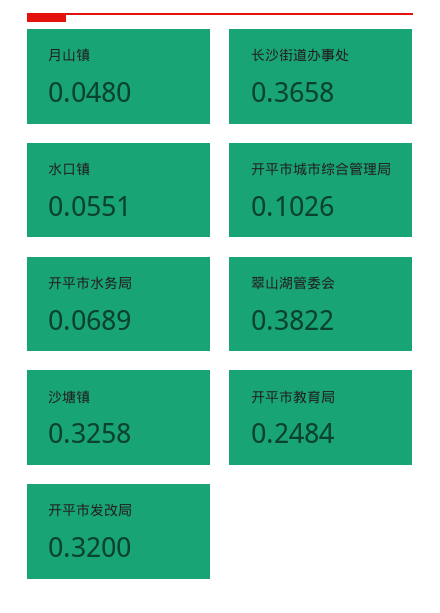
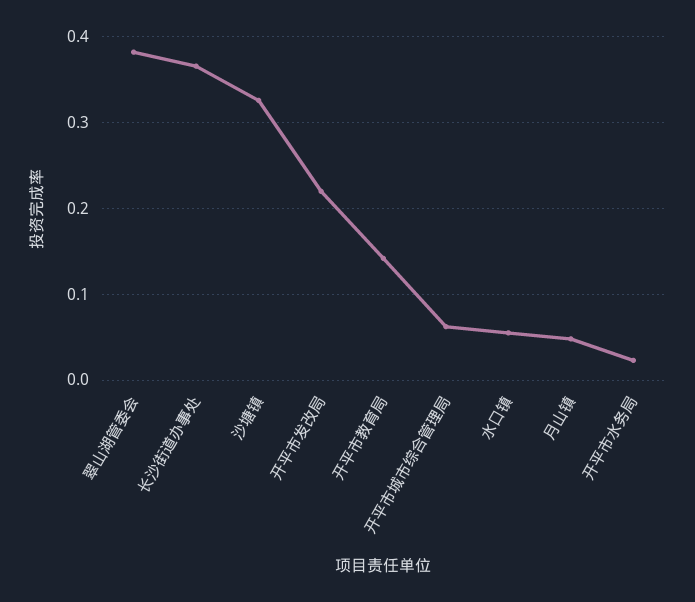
  {
    "月山镇": 0.048,
    "长沙街道办事处": 0.3658,
    "水口镇": 0.0551,
-   "开平市城市综合管理局": 0.1026,
+   "开平市城市综合管理局": 0.06,
-   "开平市水务局": 0.0689,
+   "开平市水务局": 0.02,
    "翠山湖管委会": 0.3822,
    "沙塘镇": 0.3258,
-   "开平市教育局": 0.2484,
+   "开平市教育局": 0.14,
-   "开平市发改局": 0.32
+   "开平市发改局": 0.22
  }

